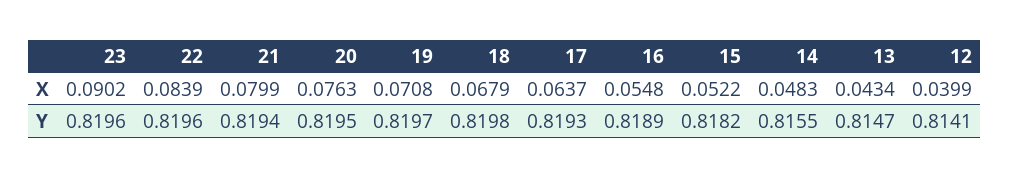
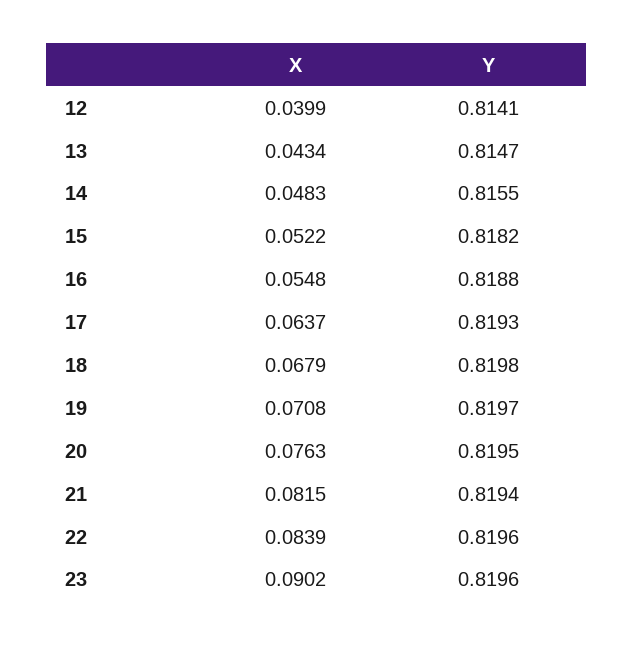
  {
    "23": {
      "X": 0.0902,
      "Y": 0.8196
    },
    "22": {
      "X": 0.0839,
      "Y": 0.8196
    },
    "21": {
-     "X": 0.0799,
+     "X": 0.0815,
      "Y": 0.8194
    },
    "20": {
      "X": 0.0763,
      "Y": 0.8195
    },
    "19": {
      "X": 0.0708,
      "Y": 0.8197
    },
    "18": {
      "X": 0.0679,
      "Y": 0.8198
    },
    "17": {
      "X": 0.0637,
      "Y": 0.8193
    },
    "16": {
      "X": 0.0548,
-     "Y": 0.8189
+     "Y": 0.8188
    },
    "15": {
      "X": 0.0522,
      "Y": 0.8182
    },
    "14": {
      "X": 0.0483,
      "Y": 0.8155
    },
    "13": {
      "X": 0.0434,
      "Y": 0.8147
    },
    "12": {
      "X": 0.0399,
      "Y": 0.8141
    }
  }

